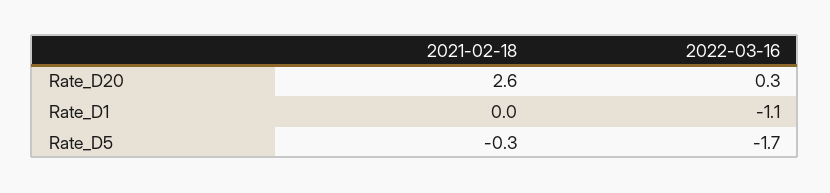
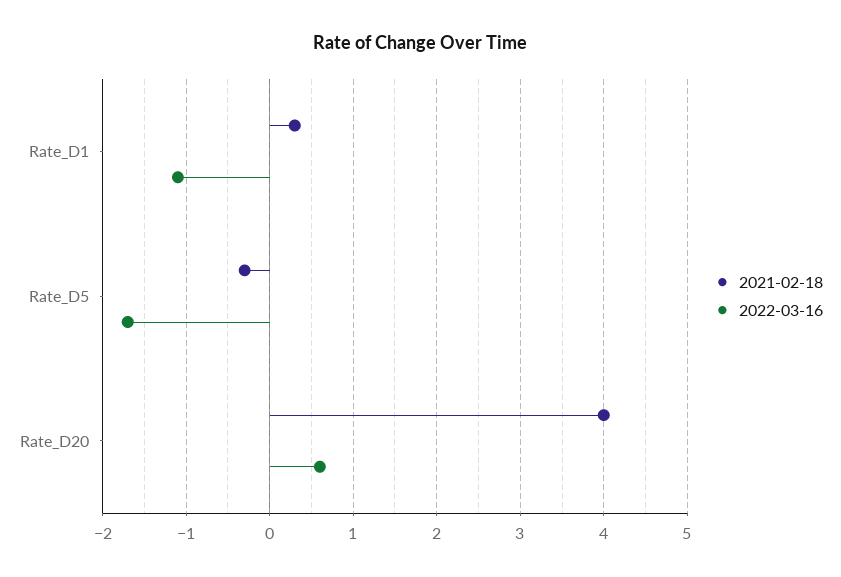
  {
    "2021-02-18": {
-     "Rate_D20": 2.6,
+     "Rate_D20": 4,
-     "Rate_D1": 0,
+     "Rate_D1": 0.3,
      "Rate_D5": -0.3
    },
    "2022-03-16": {
-     "Rate_D20": 0.3,
+     "Rate_D20": 0.6,
      "Rate_D1": -1.1,
      "Rate_D5": -1.7
    }
  }

